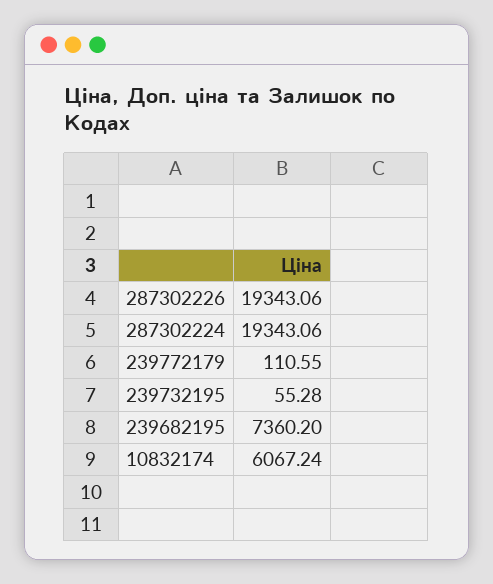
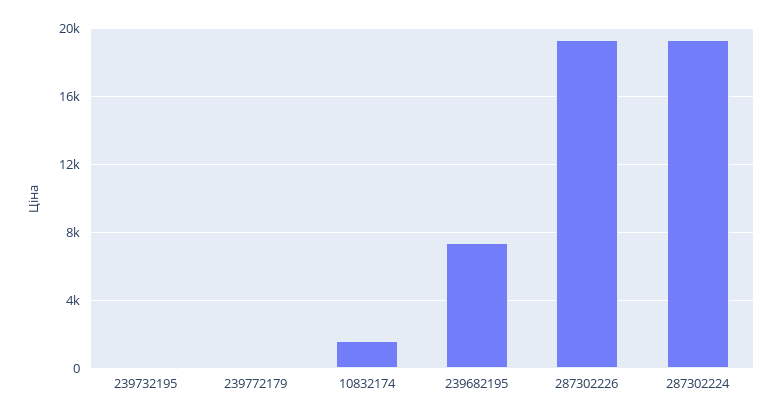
  {
    "287302226": 19343.06,
    "287302224": 19343.06,
    "239772179": 110.55,
    "239732195": 55.28,
    "239682195": 7360.2,
-   "10832174": 6067.24
+   "10832174": 1500
  }

